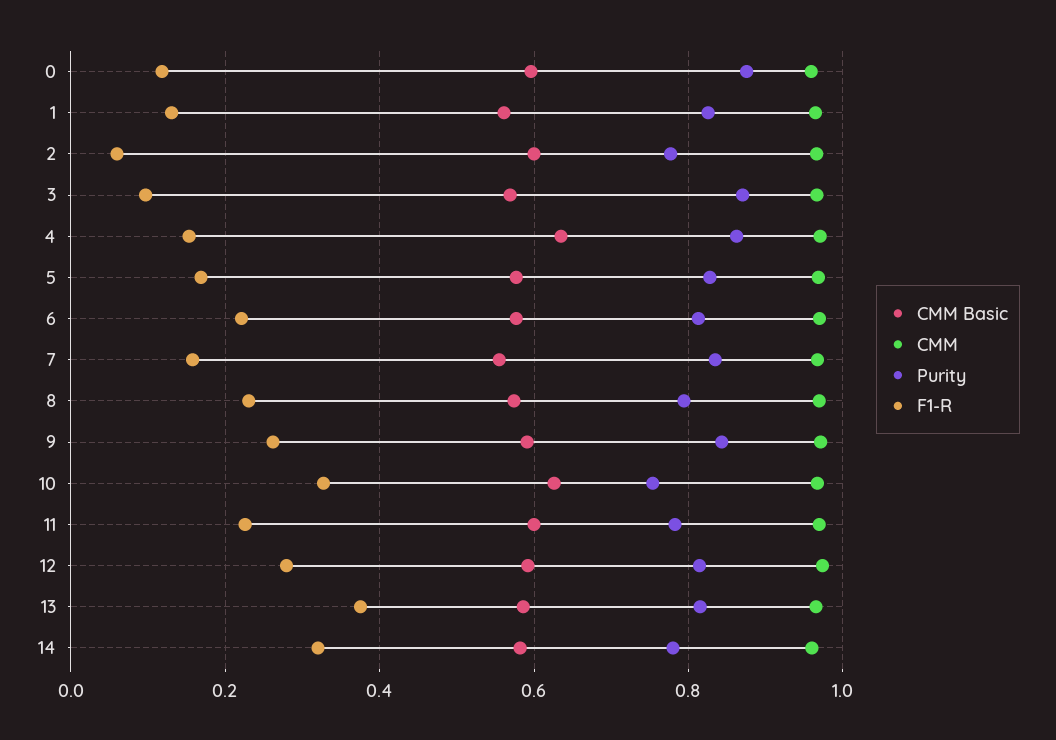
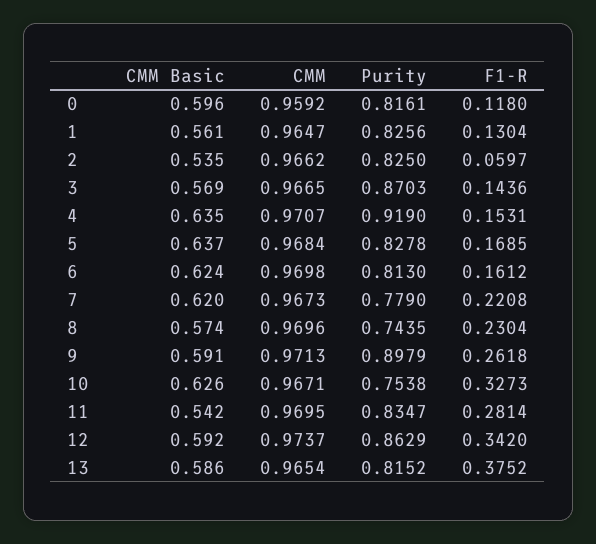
  {
    "CMM Basic": {
      "0": 0.596,
      "1": 0.561,
-     "2": 0.6,
+     "2": 0.535,
      "3": 0.569,
      "4": 0.635,
-     "5": 0.58,
+     "5": 0.637,
-     "6": 0.58,
+     "6": 0.624,
-     "7": 0.56,
+     "7": 0.62,
      "8": 0.574,
      "9": 0.591,
      "10": 0.626,
-     "11": 0.6,
+     "11": 0.542,
      "12": 0.592,
-     "13": 0.586,
+     "13": 0.586
-     "14": 0.58
    },
    "CMM": {
      "0": 0.9592,
      "1": 0.9647,
      "2": 0.9662,
      "3": 0.9665,
      "4": 0.9707,
      "5": 0.9684,
      "6": 0.9698,
      "7": 0.9673,
      "8": 0.9696,
      "9": 0.9713,
      "10": 0.9671,
      "11": 0.9695,
      "12": 0.9737,
-     "13": 0.9654,
+     "13": 0.9654
-     "14": 0.96
    },
    "Purity": {
-     "0": 0.88,
+     "0": 0.8161,
      "1": 0.8256,
-     "2": 0.78,
+     "2": 0.825,
      "3": 0.8703,
-     "4": 0.86,
+     "4": 0.919,
      "5": 0.8278,
      "6": 0.813,
-     "7": 0.84,
+     "7": 0.779,
-     "8": 0.8,
+     "8": 0.7435,
-     "9": 0.84,
+     "9": 0.8979,
      "10": 0.7538,
-     "11": 0.78,
+     "11": 0.8347,
-     "12": 0.82,
+     "12": 0.8629,
-     "13": 0.8152,
+     "13": 0.8152
-     "14": 0.78
    },
    "F1-R": {
      "0": 0.118,
      "1": 0.1304,
      "2": 0.0597,
-     "3": 0.1,
+     "3": 0.1436,
      "4": 0.1531,
      "5": 0.1685,
-     "6": 0.22,
+     "6": 0.1612,
-     "7": 0.16,
+     "7": 0.2208,
      "8": 0.2304,
      "9": 0.2618,
      "10": 0.3273,
-     "11": 0.22,
+     "11": 0.2814,
-     "12": 0.28,
+     "12": 0.342,
-     "13": 0.3752,
+     "13": 0.3752
-     "14": 0.32
    }
  }

